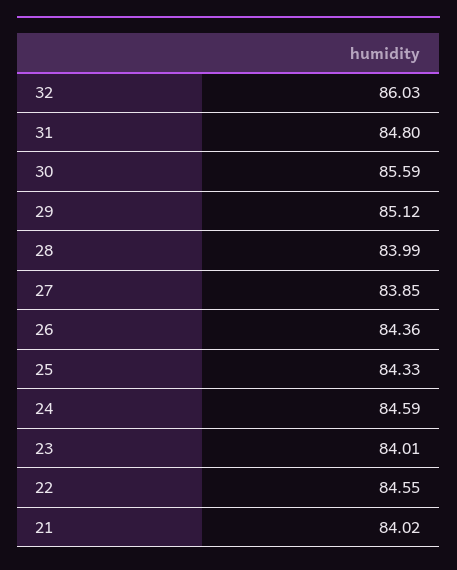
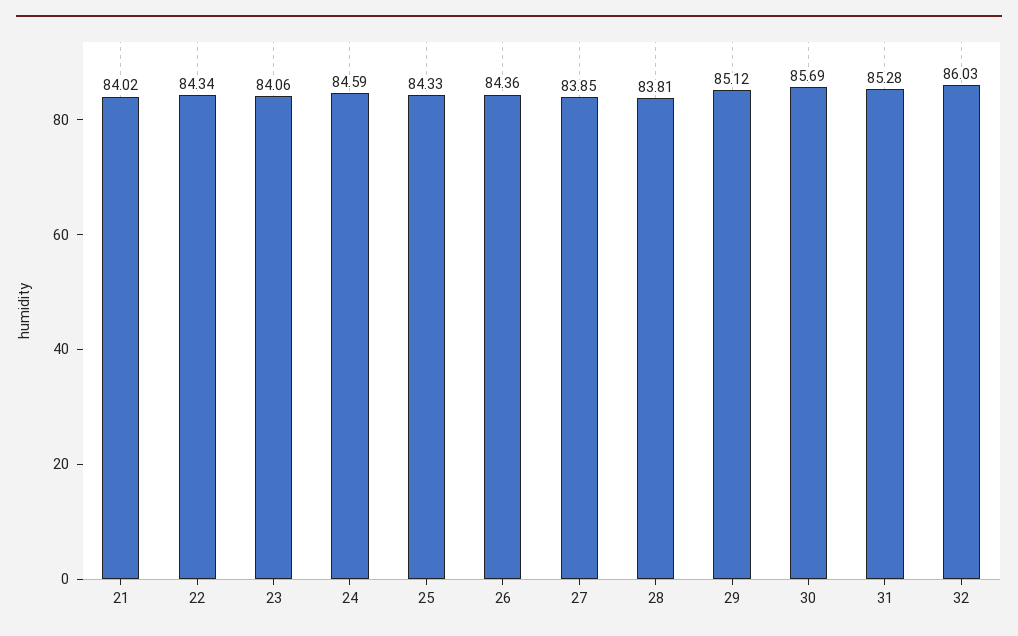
  {
    "32": 86.03,
-   "31": 84.8,
+   "31": 85.28,
-   "30": 85.59,
+   "30": 85.69,
    "29": 85.12,
-   "28": 83.99,
+   "28": 83.81,
    "27": 83.85,
    "26": 84.36,
    "25": 84.33,
    "24": 84.59,
-   "23": 84.01,
+   "23": 84.06,
-   "22": 84.55,
+   "22": 84.34,
    "21": 84.02
  }

